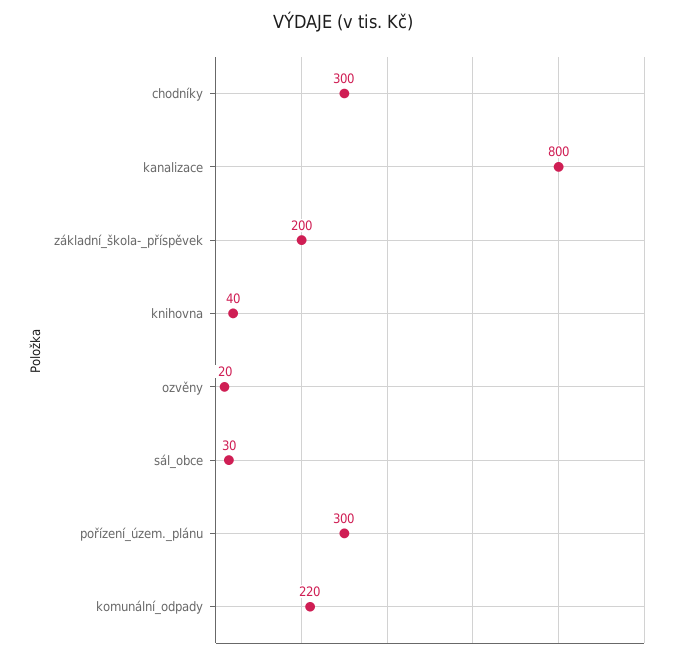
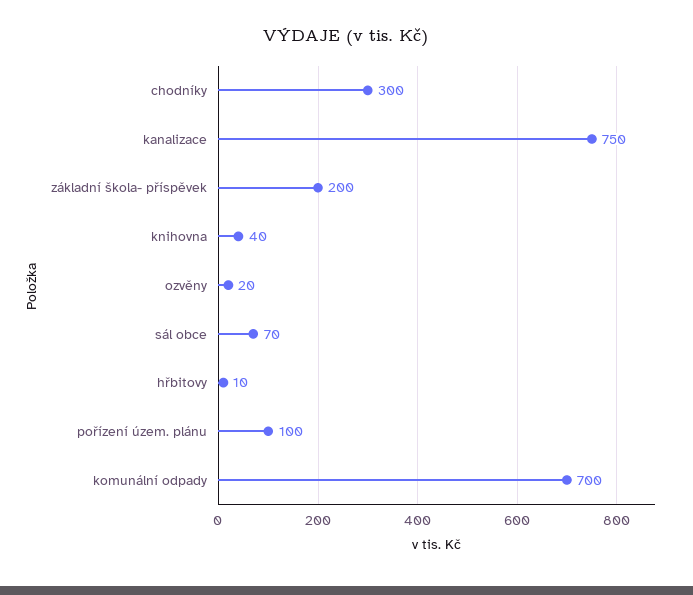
  {
    "chodníky": 300,
-   "kanalizace": 800,
+   "kanalizace": 750,
    "základní_škola-_příspěvek": 200,
    "knihovna": 40,
    "ozvěny": 20,
-   "sál_obce": 30,
+   "sál_obce": 70,
-   "pořízení_územ._plánu": 300,
+   "pořízení_územ._plánu": 100,
-   "komunální_odpady": 220
+   "komunální_odpady": 700,
+   "hřbitovy": 10
  }

